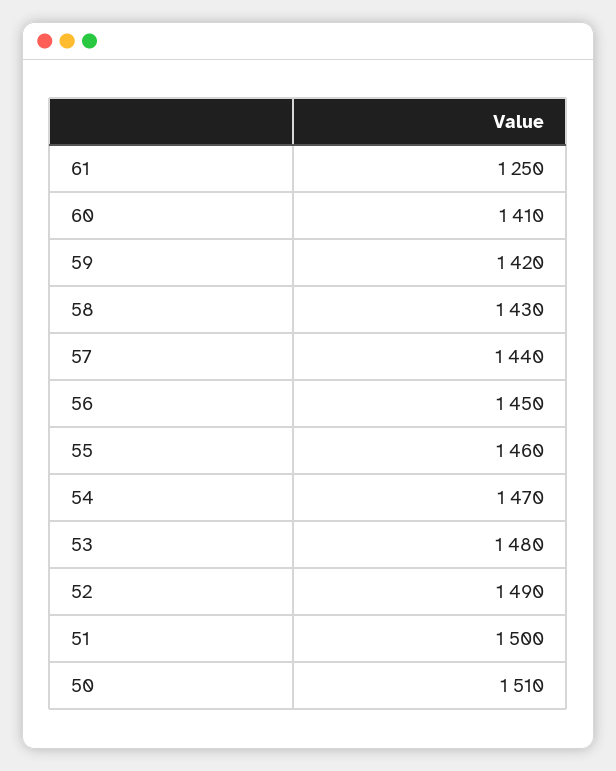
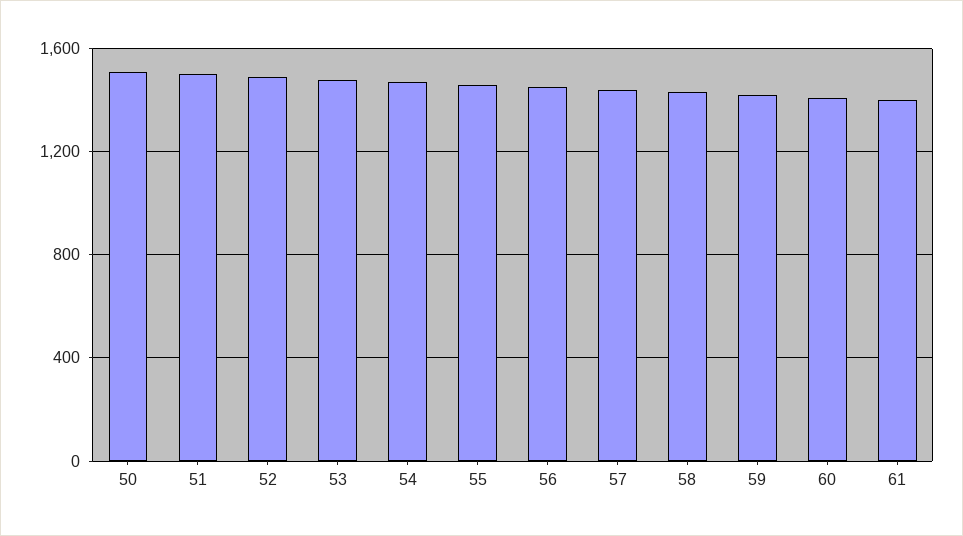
  {
-   "61": 1250,
+   "61": 1400,
    "60": 1410,
    "59": 1420,
    "58": 1430,
    "57": 1440,
    "56": 1450,
    "55": 1460,
    "54": 1470,
    "53": 1480,
    "52": 1490,
    "51": 1500,
    "50": 1510
  }

